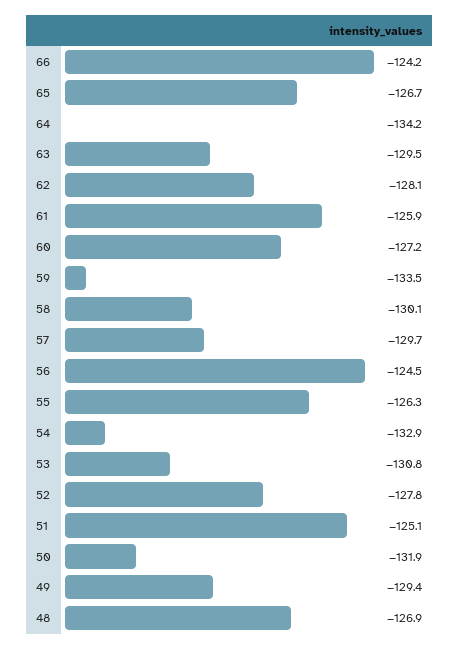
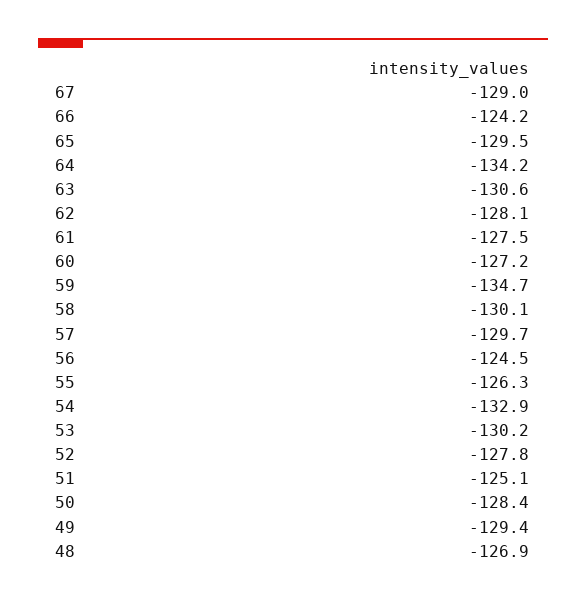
  {
    "66": -124.2,
-   "65": -126.7,
+   "65": -129.5,
    "64": -134.2,
-   "63": -129.5,
+   "63": -130.6,
    "62": -128.1,
-   "61": -125.9,
+   "61": -127.5,
    "60": -127.2,
-   "59": -133.5,
+   "59": -134.7,
    "58": -130.1,
    "57": -129.7,
    "56": -124.5,
    "55": -126.3,
    "54": -132.9,
-   "53": -130.8,
+   "53": -130.2,
    "52": -127.8,
    "51": -125.1,
-   "50": -131.9,
+   "50": -128.4,
    "49": -129.4,
-   "48": -126.9
+   "48": -126.9,
+   "67": -129
  }

